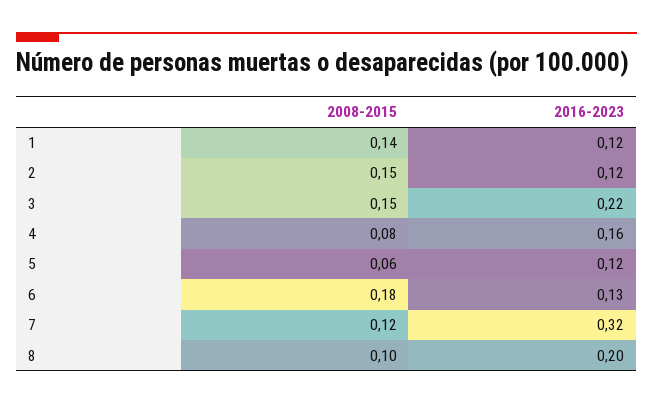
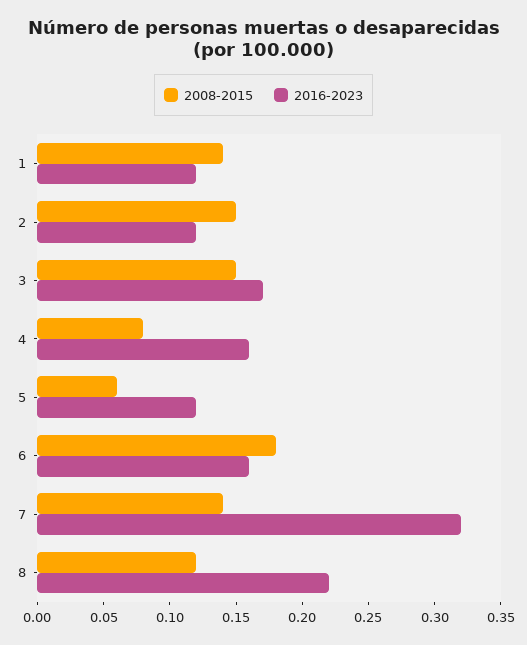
  {
    "2008-2015": {
      "1": 0.14,
      "2": 0.15,
      "3": 0.15,
      "4": 0.08,
      "5": 0.06,
      "6": 0.18,
-     "7": 0.12,
+     "7": 0.14,
-     "8": 0.1
+     "8": 0.12
    },
    "2016-2023": {
      "1": 0.12,
      "2": 0.12,
-     "3": 0.22,
+     "3": 0.17,
      "4": 0.16,
      "5": 0.12,
-     "6": 0.13,
+     "6": 0.16,
      "7": 0.32,
-     "8": 0.2
+     "8": 0.22
    }
  }

